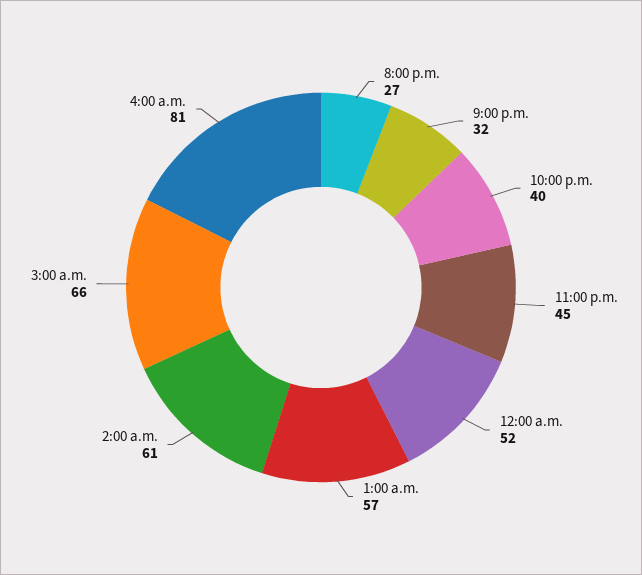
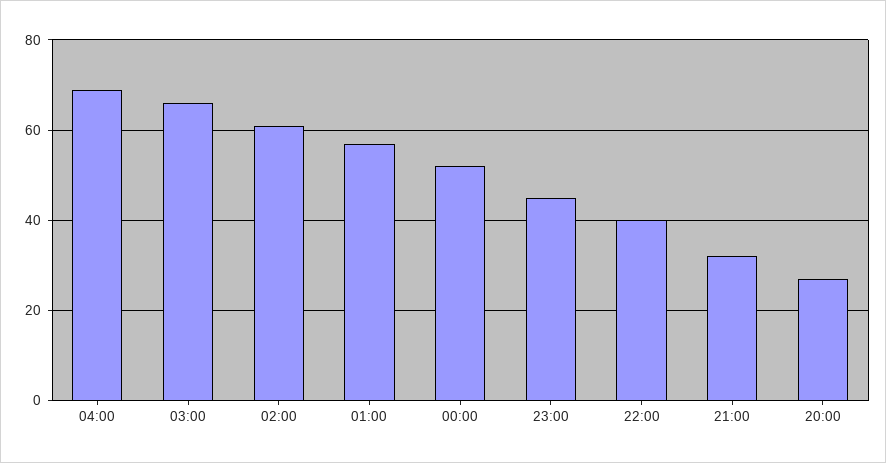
  {
    "8:00 p.m.": 27,
    "9:00 p.m.": 32,
    "10:00 p.m.": 40,
    "11:00 p.m.": 45,
    "12:00 a.m.": 52,
    "1:00 a.m.": 57,
    "2:00 a.m.": 61,
    "3:00 a.m.": 66,
-   "4:00 a.m.": 81
+   "4:00 a.m.": 70
  }

